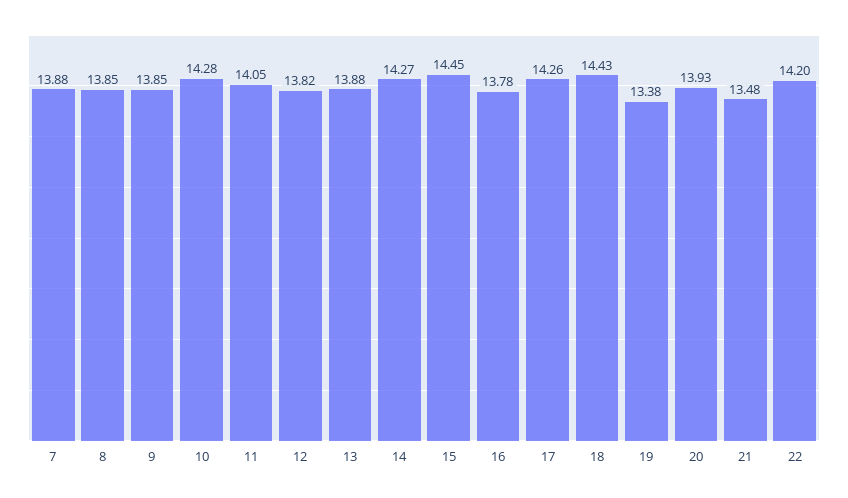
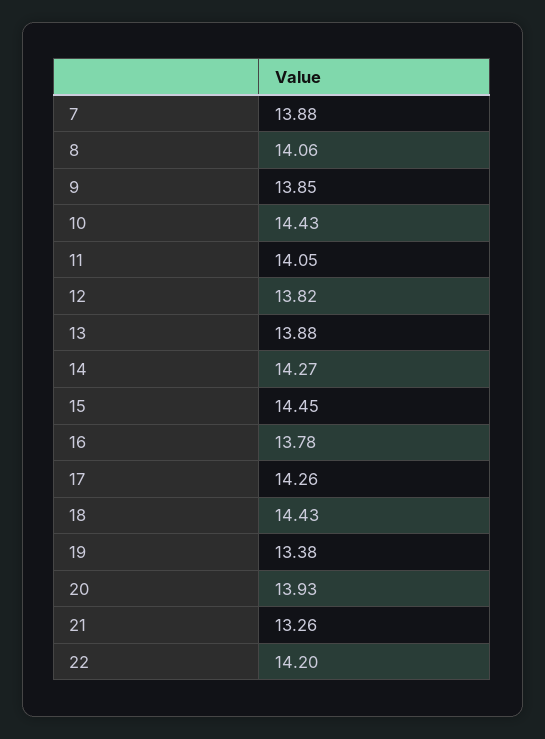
  {
    "7": 13.88,
-   "8": 13.85,
+   "8": 14.06,
    "9": 13.85,
-   "10": 14.28,
+   "10": 14.43,
    "11": 14.05,
    "12": 13.82,
    "13": 13.88,
    "14": 14.27,
    "15": 14.45,
    "16": 13.78,
    "17": 14.26,
    "18": 14.43,
    "19": 13.38,
    "20": 13.93,
-   "21": 13.48,
+   "21": 13.26,
    "22": 14.2
  }

